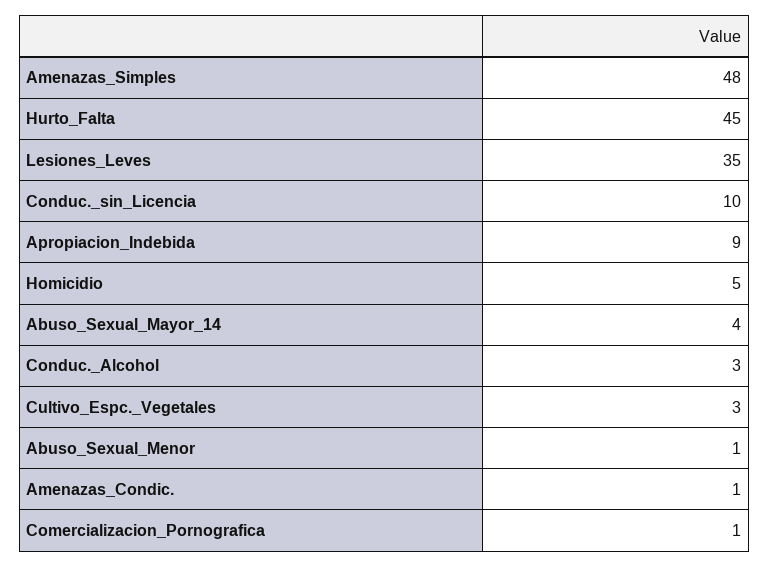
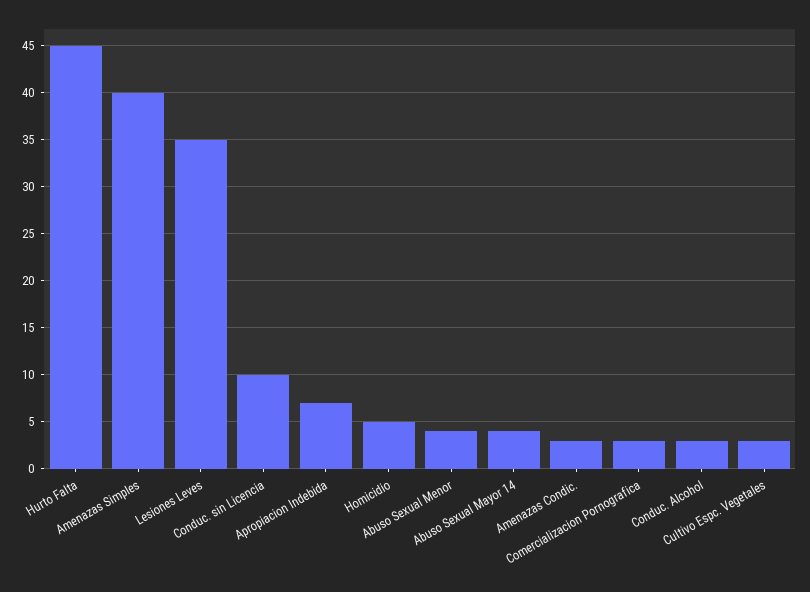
  {
-   "Amenazas_Simples": 48,
+   "Amenazas_Simples": 40,
    "Hurto_Falta": 45,
    "Lesiones_Leves": 35,
    "Conduc._sin_Licencia": 10,
-   "Apropiacion_Indebida": 9,
+   "Apropiacion_Indebida": 7,
    "Homicidio": 5,
    "Abuso_Sexual_Mayor_14": 4,
    "Conduc._Alcohol": 3,
    "Cultivo_Espc._Vegetales": 3,
-   "Abuso_Sexual_Menor": 1,
+   "Abuso_Sexual_Menor": 4,
-   "Amenazas_Condic.": 1,
+   "Amenazas_Condic.": 3,
-   "Comercializacion_Pornografica": 1
+   "Comercializacion_Pornografica": 3
  }

